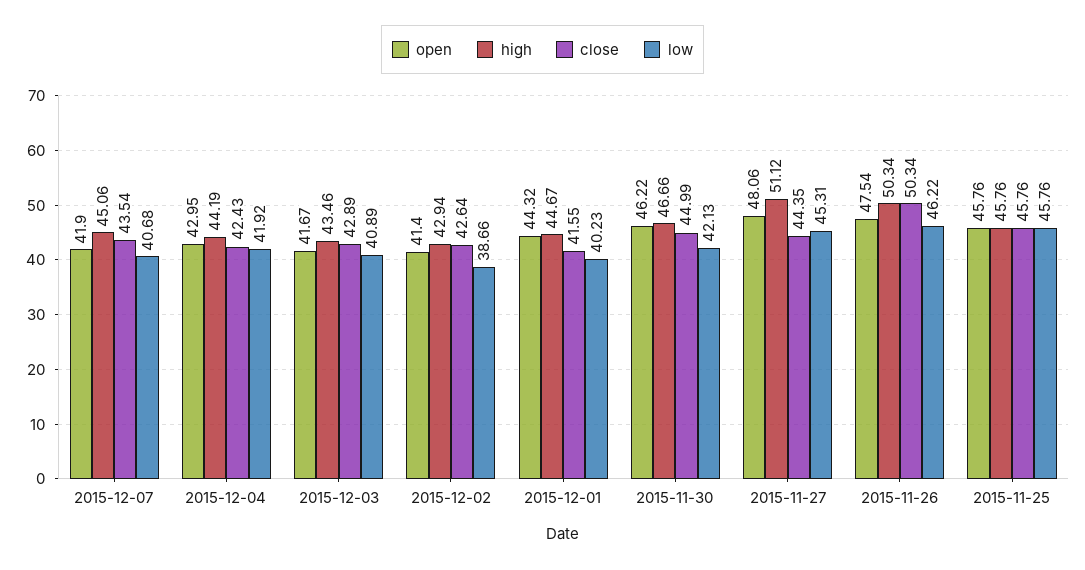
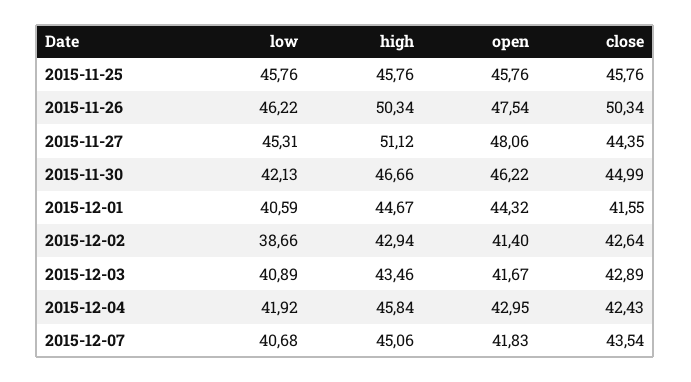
  {
    "open": {
-     "2015-12-07": 41.9,
+     "2015-12-07": 41.83,
      "2015-12-04": 42.95,
      "2015-12-03": 41.67,
      "2015-12-02": 41.4,
      "2015-12-01": 44.32,
      "2015-11-30": 46.22,
      "2015-11-27": 48.06,
      "2015-11-26": 47.54,
      "2015-11-25": 45.76
    },
    "high": {
      "2015-12-07": 45.06,
-     "2015-12-04": 44.19,
+     "2015-12-04": 45.84,
      "2015-12-03": 43.46,
      "2015-12-02": 42.94,
      "2015-12-01": 44.67,
      "2015-11-30": 46.66,
      "2015-11-27": 51.12,
      "2015-11-26": 50.34,
      "2015-11-25": 45.76
    },
    "close": {
      "2015-12-07": 43.54,
      "2015-12-04": 42.43,
      "2015-12-03": 42.89,
      "2015-12-02": 42.64,
      "2015-12-01": 41.55,
      "2015-11-30": 44.99,
      "2015-11-27": 44.35,
      "2015-11-26": 50.34,
      "2015-11-25": 45.76
    },
    "low": {
      "2015-12-07": 40.68,
      "2015-12-04": 41.92,
      "2015-12-03": 40.89,
      "2015-12-02": 38.66,
-     "2015-12-01": 40.23,
+     "2015-12-01": 40.59,
      "2015-11-30": 42.13,
      "2015-11-27": 45.31,
      "2015-11-26": 46.22,
      "2015-11-25": 45.76
    }
  }

